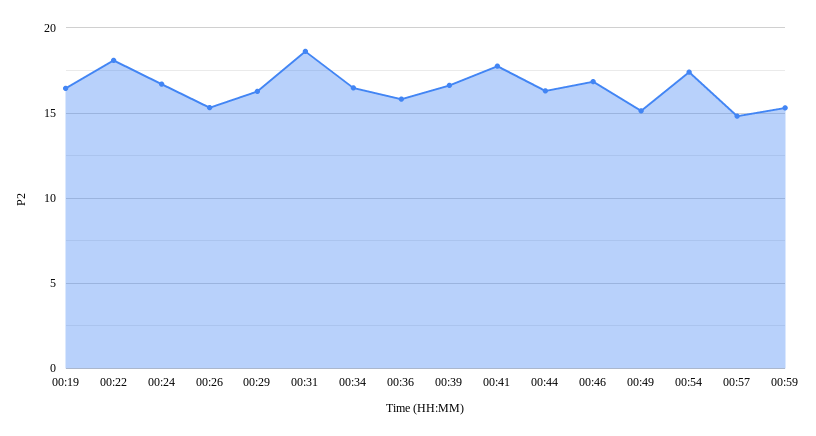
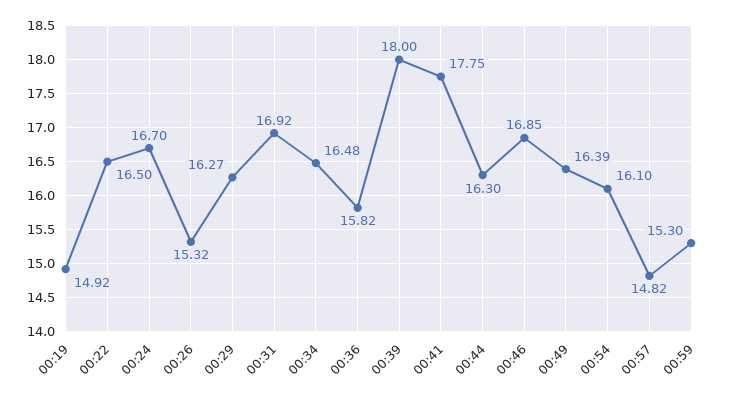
  {
-   "00:19": 16.5,
+   "00:19": 14.92,
-   "00:22": 18,
+   "00:22": 16.5,
    "00:24": 16.7,
    "00:26": 15.32,
    "00:29": 16.27,
-   "00:31": 18.5,
+   "00:31": 16.92,
    "00:34": 16.48,
    "00:36": 15.82,
-   "00:39": 16.5,
+   "00:39": 18,
    "00:41": 17.75,
    "00:44": 16.3,
    "00:46": 16.85,
-   "00:49": 15,
+   "00:49": 16.39,
-   "00:54": 17.5,
+   "00:54": 16.1,
    "00:57": 14.82,
    "00:59": 15.3
  }

